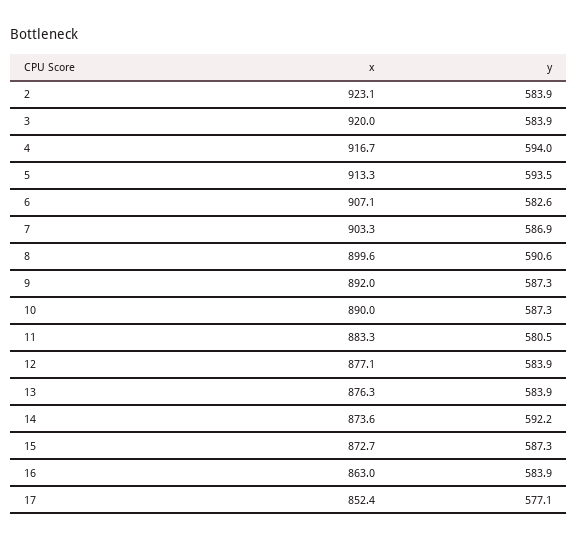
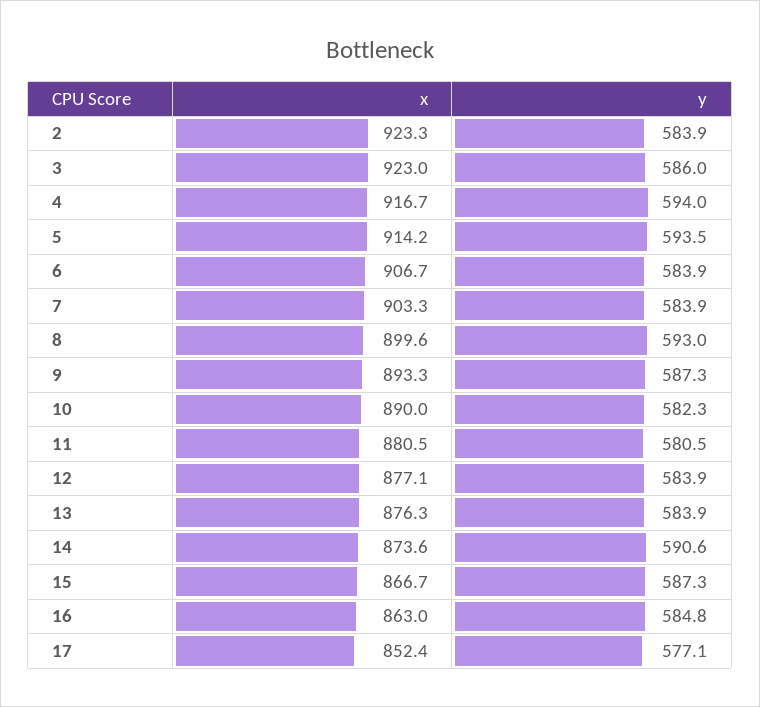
  {
    "x": {
-     "2": 923.1,
+     "2": 923.3,
-     "3": 920,
+     "3": 923,
      "4": 916.7,
-     "5": 913.3,
+     "5": 914.2,
-     "6": 907.1,
+     "6": 906.7,
      "7": 903.3,
      "8": 899.6,
-     "9": 892,
+     "9": 893.3,
      "10": 890,
-     "11": 883.3,
+     "11": 880.5,
      "12": 877.1,
      "13": 876.3,
      "14": 873.6,
-     "15": 872.7,
+     "15": 866.7,
      "16": 863,
      "17": 852.4
    },
    "y": {
      "2": 583.9,
-     "3": 583.9,
+     "3": 586,
      "4": 594,
      "5": 593.5,
-     "6": 582.6,
+     "6": 583.9,
-     "7": 586.9,
+     "7": 583.9,
-     "8": 590.6,
+     "8": 593,
      "9": 587.3,
-     "10": 587.3,
+     "10": 582.3,
      "11": 580.5,
      "12": 583.9,
      "13": 583.9,
-     "14": 592.2,
+     "14": 590.6,
      "15": 587.3,
-     "16": 583.9,
+     "16": 584.8,
      "17": 577.1
    }
  }

